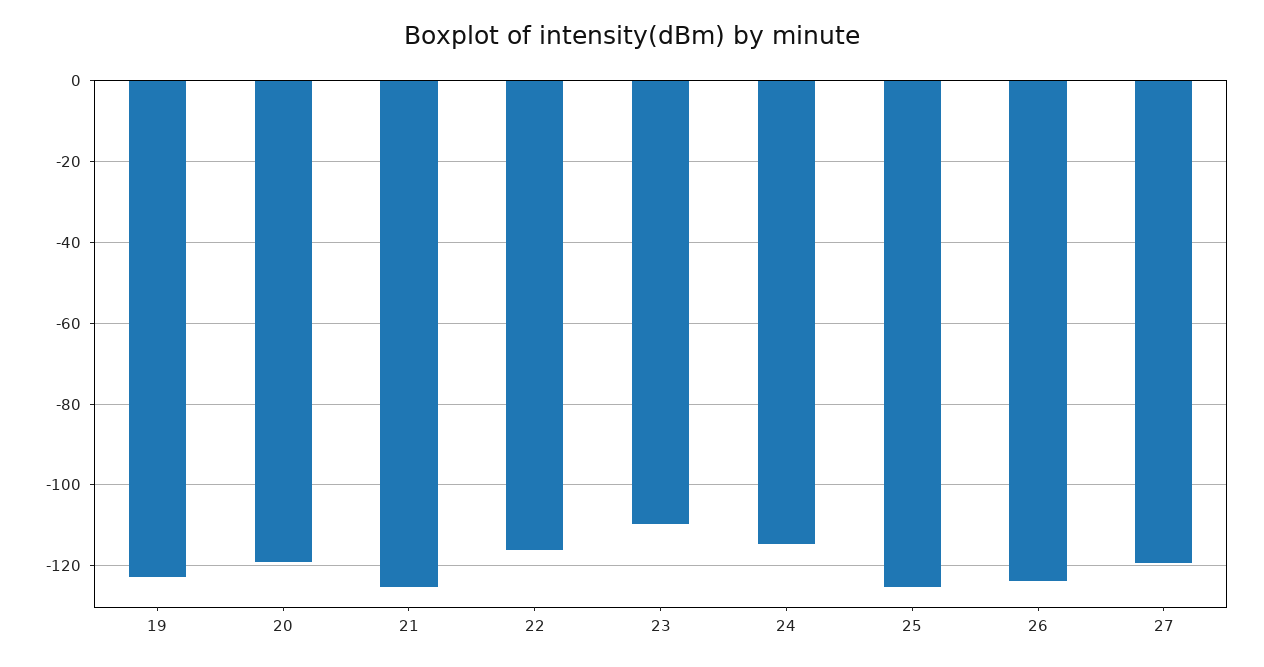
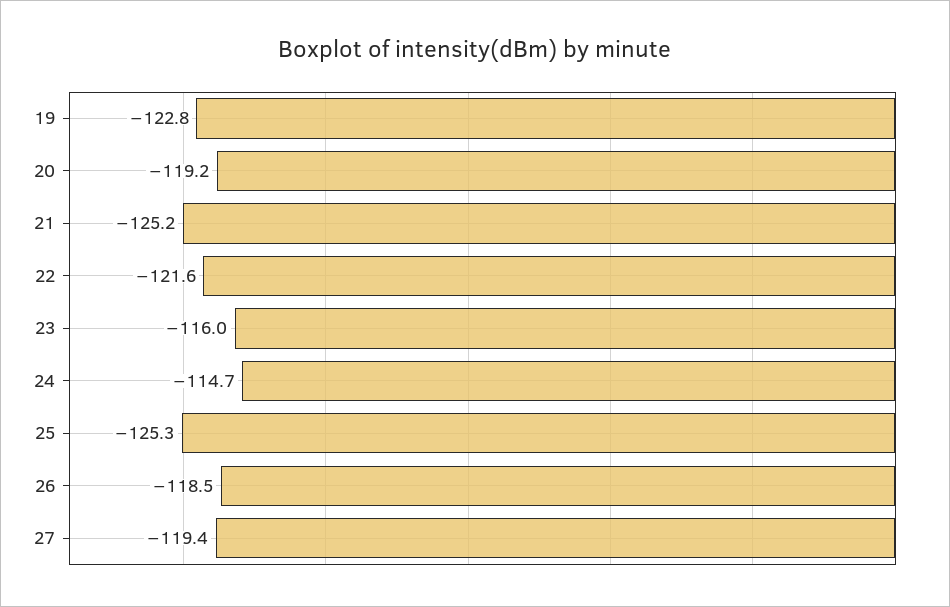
  {
    "19": -122.8,
    "20": -119.2,
    "21": -125.2,
-   "22": -116,
+   "22": -121.6,
-   "23": -110,
+   "23": -116,
    "24": -114.7,
    "25": -125.3,
-   "26": -124,
+   "26": -118.5,
    "27": -119.4
  }

